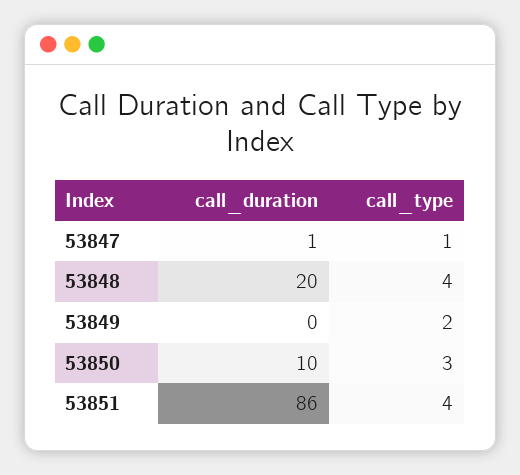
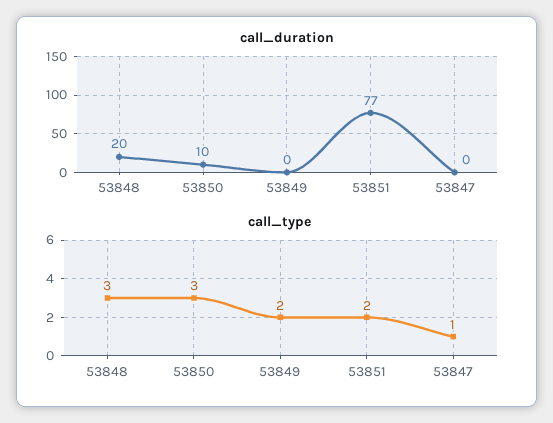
  {
    "call_duration": {
-     "53847": 1,
+     "53847": 0,
      "53848": 20,
      "53849": 0,
      "53850": 10,
-     "53851": 86
+     "53851": 77
    },
    "call_type": {
      "53847": 1,
-     "53848": 4,
+     "53848": 3,
      "53849": 2,
      "53850": 3,
-     "53851": 4
+     "53851": 2
    }
  }

